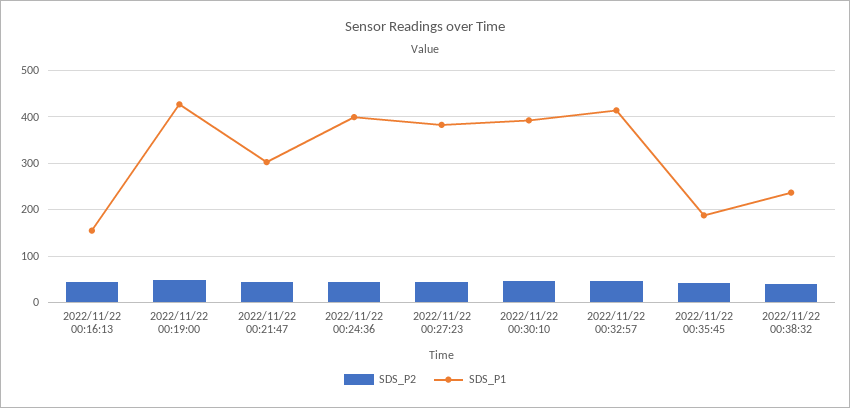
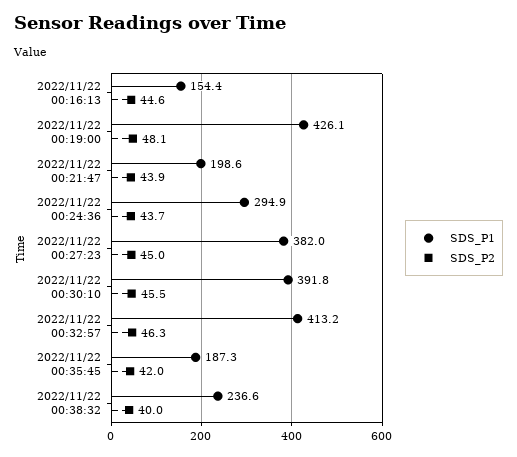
  {
    "SDS_P2": {
      "2022/11/22 00:16:13": 44.6,
      "2022/11/22 00:19:00": 48.1,
      "2022/11/22 00:21:47": 43.9,
      "2022/11/22 00:24:36": 43.7,
      "2022/11/22 00:27:23": 45,
      "2022/11/22 00:30:10": 45.5,
      "2022/11/22 00:32:57": 46.3,
      "2022/11/22 00:35:45": 42,
      "2022/11/22 00:38:32": 40
    },
    "SDS_P1": {
      "2022/11/22 00:16:13": 154.4,
      "2022/11/22 00:19:00": 426.1,
-     "2022/11/22 00:21:47": 300,
+     "2022/11/22 00:21:47": 198.6,
-     "2022/11/22 00:24:36": 400,
+     "2022/11/22 00:24:36": 294.9,
      "2022/11/22 00:27:23": 382,
      "2022/11/22 00:30:10": 391.8,
      "2022/11/22 00:32:57": 413.2,
      "2022/11/22 00:35:45": 187.3,
      "2022/11/22 00:38:32": 236.6
    }
  }

